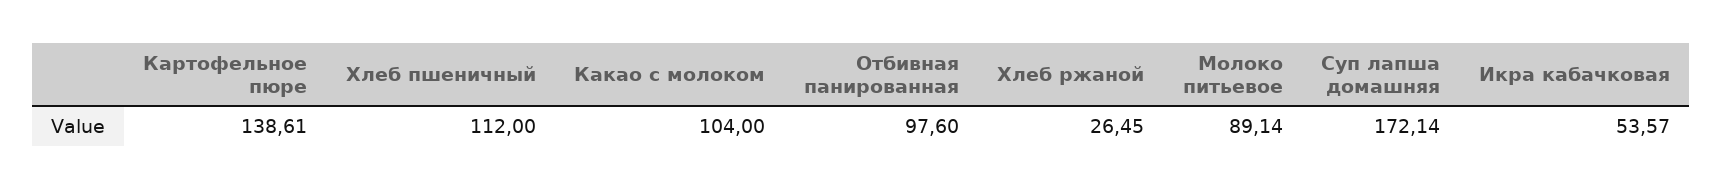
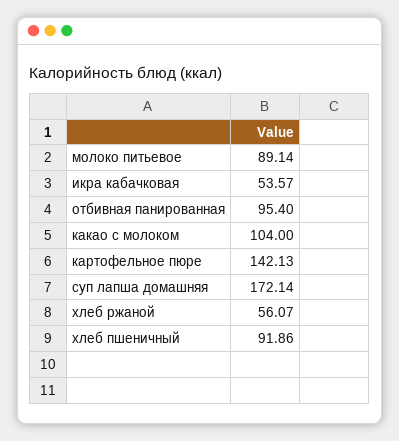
  {
-   "Картофельное пюре": 138.61,
+   "Картофельное пюре": 142.13,
-   "Хлеб пшеничный": 112,
+   "Хлеб пшеничный": 91.86,
    "Какао с молоком": 104,
-   "Отбивная панированная": 97.6,
+   "Отбивная панированная": 95.4,
-   "Хлеб ржаной": 26.45,
+   "Хлеб ржаной": 56.07,
    "Молоко питьевое": 89.14,
    "Суп лапша домашняя": 172.14,
    "Икра кабачковая": 53.57
  }

